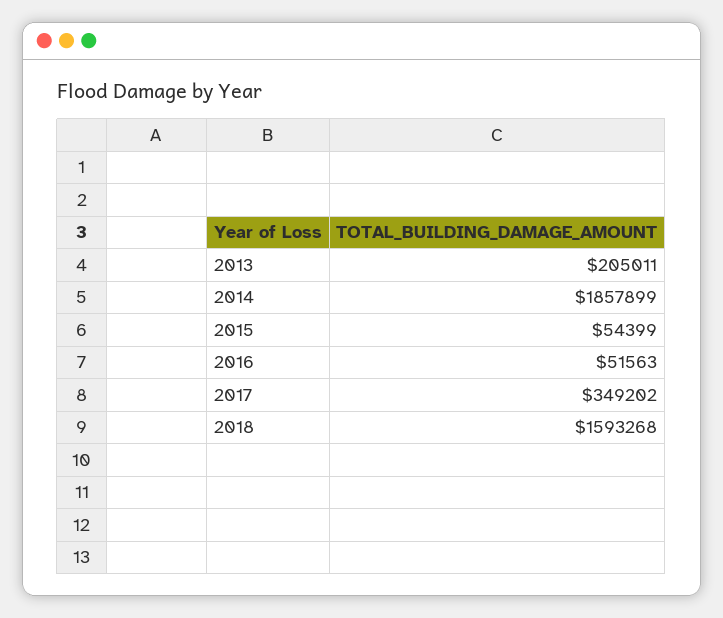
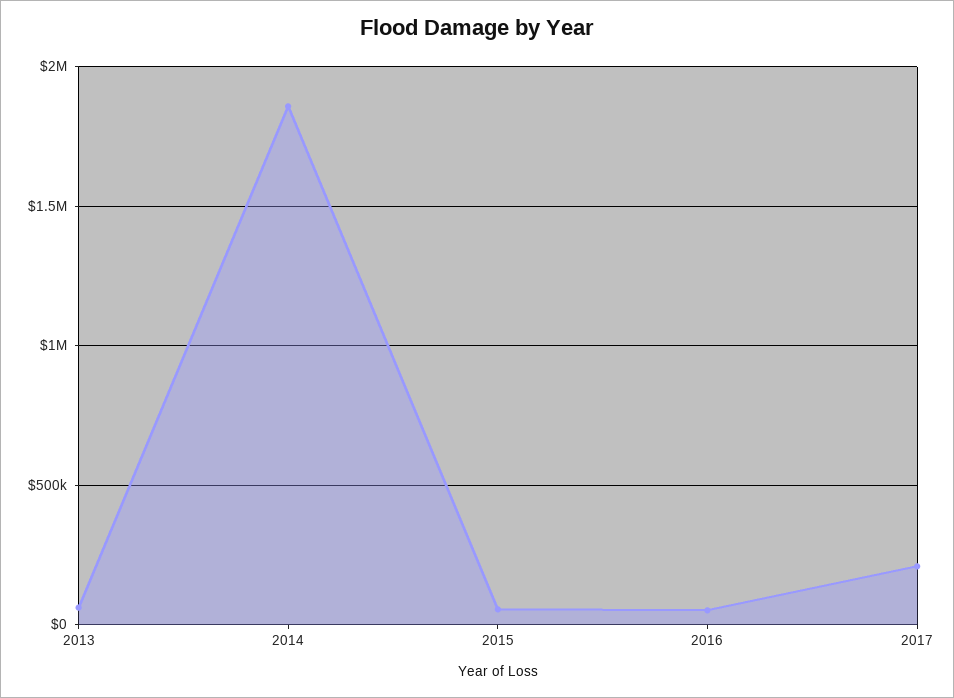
  {
-   "2013": 205011,
+   "2013": 50000,
    "2014": 1857899,
    "2015": 54399,
    "2016": 51563,
-   "2017": 349202,
+   "2017": 200000
-   "2018": 1593268
  }

